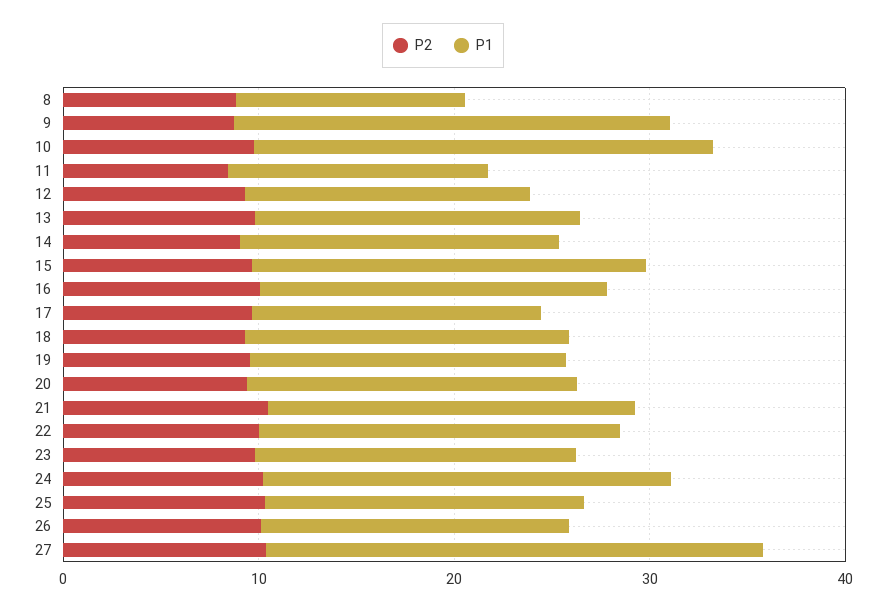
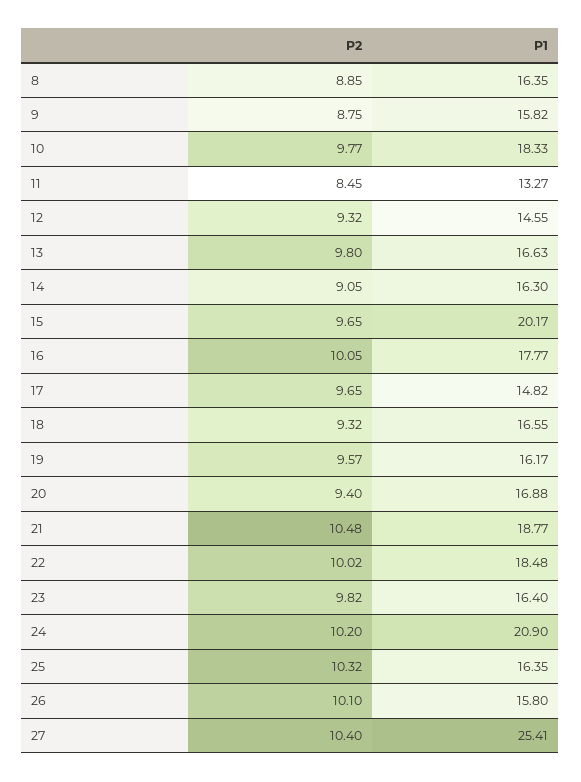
  {
    "P2": {
      "8": 8.85,
      "9": 8.75,
      "10": 9.77,
      "11": 8.45,
      "12": 9.32,
      "13": 9.8,
      "14": 9.05,
      "15": 9.65,
      "16": 10.05,
      "17": 9.65,
      "18": 9.32,
      "19": 9.57,
      "20": 9.4,
      "21": 10.48,
      "22": 10.02,
      "23": 9.82,
      "24": 10.2,
      "25": 10.32,
      "26": 10.1,
      "27": 10.4
    },
    "P1": {
-     "8": 12,
+     "8": 16.35,
-     "9": 22,
+     "9": 15.82,
-     "10": 24,
+     "10": 18.33,
      "11": 13.27,
      "12": 14.55,
      "13": 16.63,
      "14": 16.3,
      "15": 20.17,
      "16": 17.77,
      "17": 14.82,
      "18": 16.55,
      "19": 16.17,
      "20": 16.88,
      "21": 18.77,
      "22": 18.48,
      "23": 16.4,
      "24": 20.9,
      "25": 16.35,
      "26": 15.8,
      "27": 25.41
    }
  }

